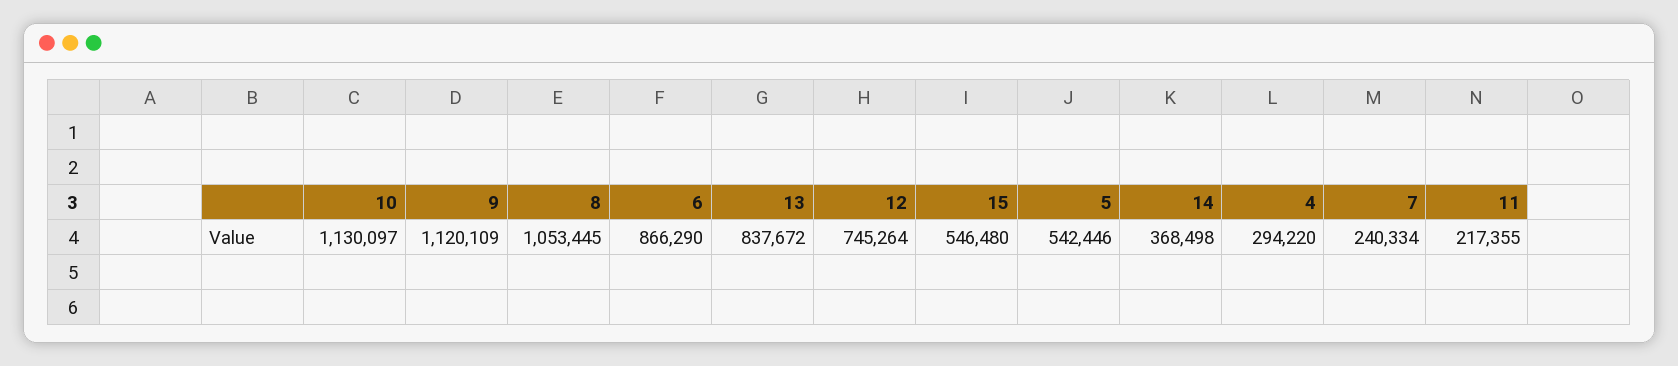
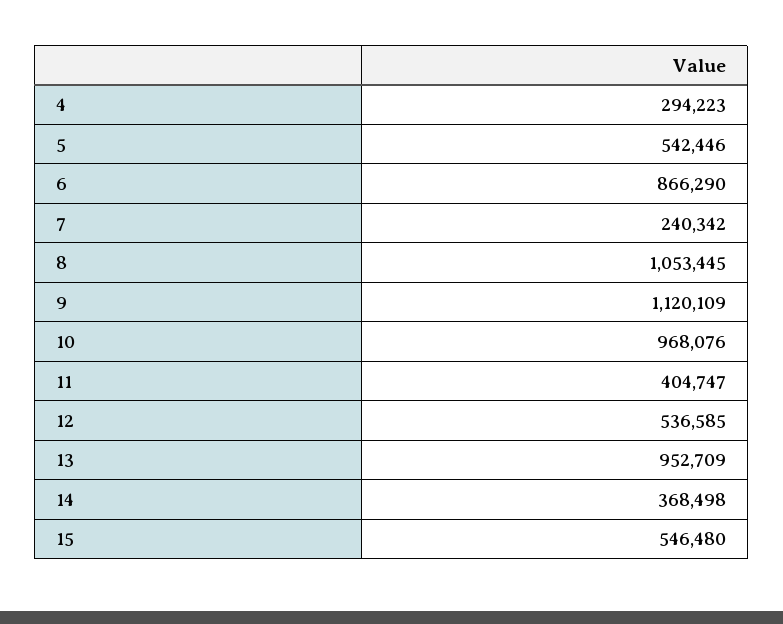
  {
-   "10": 1130097,
+   "10": 968076,
    "9": 1120109,
    "8": 1053445,
    "6": 866290,
-   "13": 837672,
+   "13": 952709,
-   "12": 745264,
+   "12": 536585,
    "15": 546480,
    "5": 542446,
    "14": 368498,
-   "4": 294220,
+   "4": 294223,
-   "7": 240334,
+   "7": 240342,
-   "11": 217355
+   "11": 404747
  }

